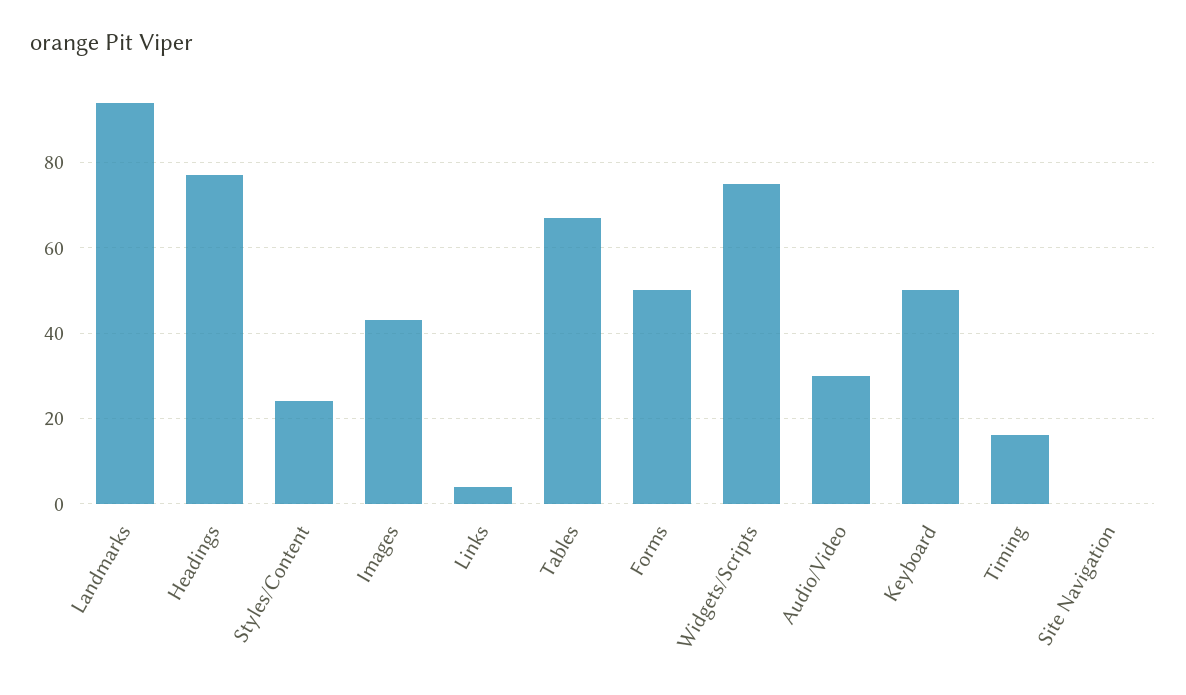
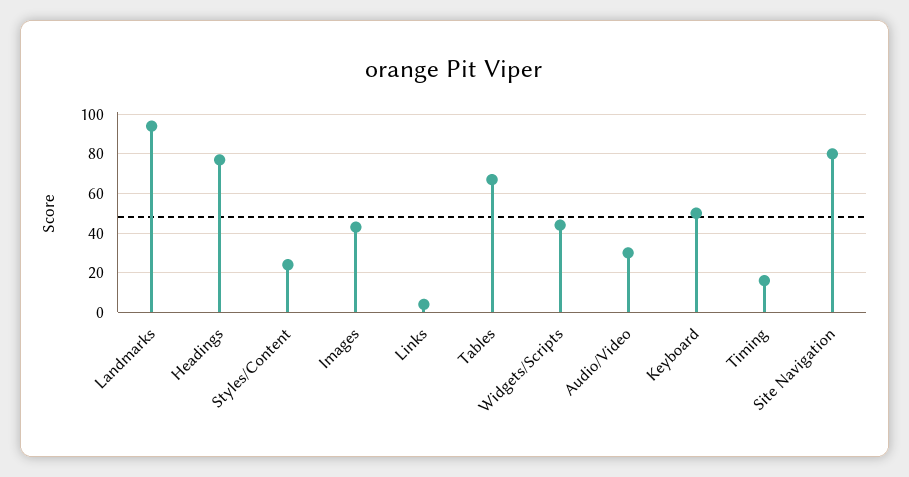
  {
    "Landmarks": 95,
    "Headings": 75,
    "Styles/Content": 25,
    "Images": 45,
    "Links": 5,
    "Tables": 65,
-   "Forms": 50,
-   "Widgets/Scripts": 75,
+   "Widgets/Scripts": 45,
    "Audio/Video": 30,
    "Keyboard": 50,
    "Timing": 15,
-   "Site Navigation": 0
+   "Site Navigation": 80
  }

